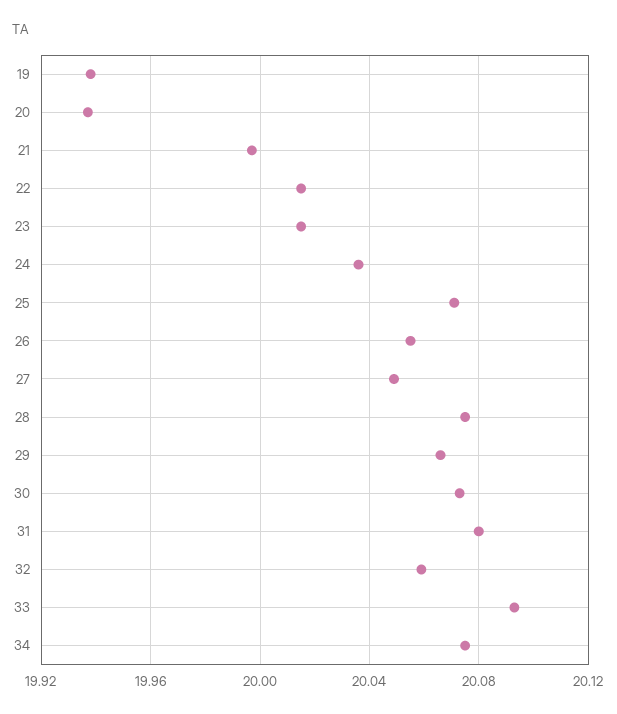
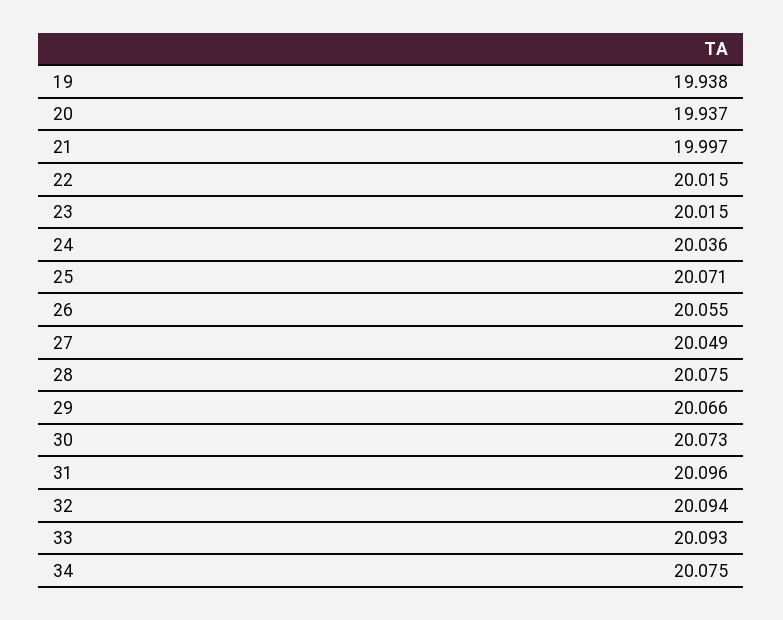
  {
    "19": 19.938,
    "20": 19.937,
    "21": 19.997,
    "22": 20.015,
    "23": 20.015,
    "24": 20.036,
    "25": 20.071,
    "26": 20.055,
    "27": 20.049,
    "28": 20.075,
    "29": 20.066,
    "30": 20.073,
-   "31": 20.08,
+   "31": 20.096,
-   "32": 20.06,
+   "32": 20.094,
    "33": 20.093,
    "34": 20.075
  }

